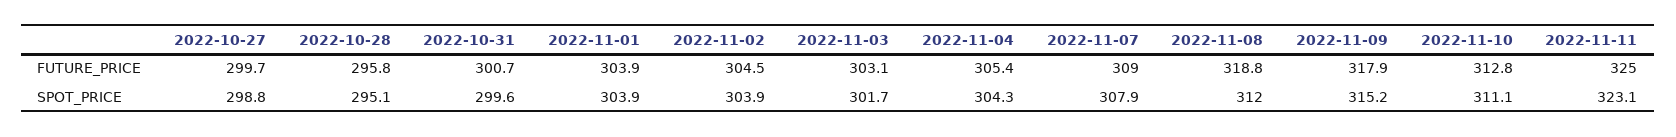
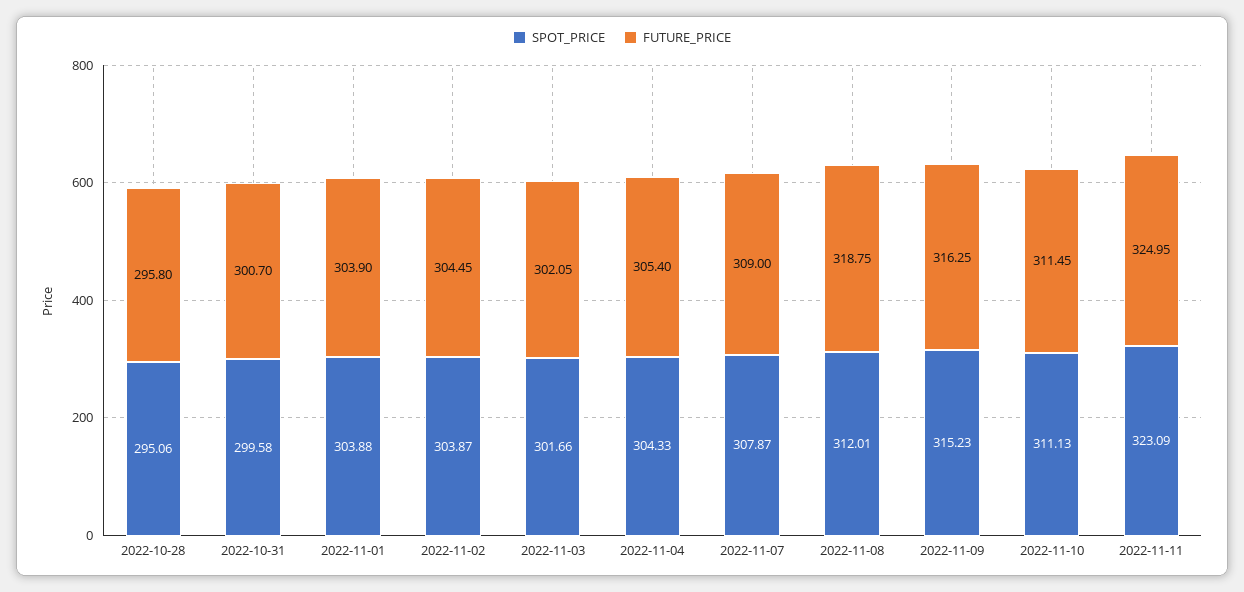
  {
    "FUTURE_PRICE": {
-     "2022-10-27": 299.7,
      "2022-10-28": 295.8,
      "2022-10-31": 300.7,
      "2022-11-01": 303.9,
      "2022-11-02": 304.45,
-     "2022-11-03": 303.1,
+     "2022-11-03": 302.05,
      "2022-11-04": 305.4,
      "2022-11-07": 309,
      "2022-11-08": 318.75,
-     "2022-11-09": 317.9,
+     "2022-11-09": 316.25,
-     "2022-11-10": 312.8,
+     "2022-11-10": 311.45,
      "2022-11-11": 324.95
    },
    "SPOT_PRICE": {
-     "2022-10-27": 298.8,
      "2022-10-28": 295.06,
      "2022-10-31": 299.58,
      "2022-11-01": 303.88,
      "2022-11-02": 303.87,
      "2022-11-03": 301.66,
      "2022-11-04": 304.33,
      "2022-11-07": 307.87,
      "2022-11-08": 312.01,
      "2022-11-09": 315.23,
      "2022-11-10": 311.13,
      "2022-11-11": 323.09
    }
  }

